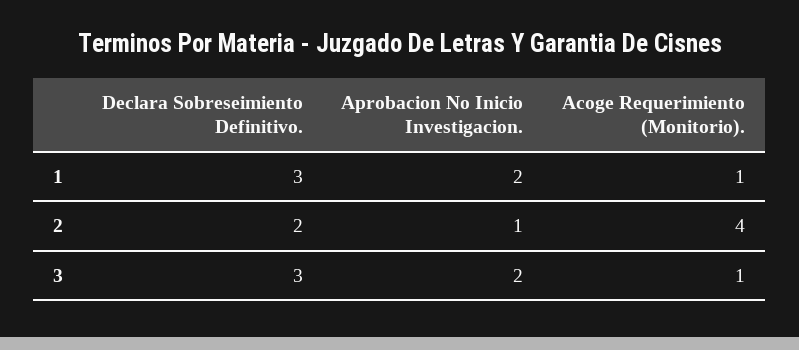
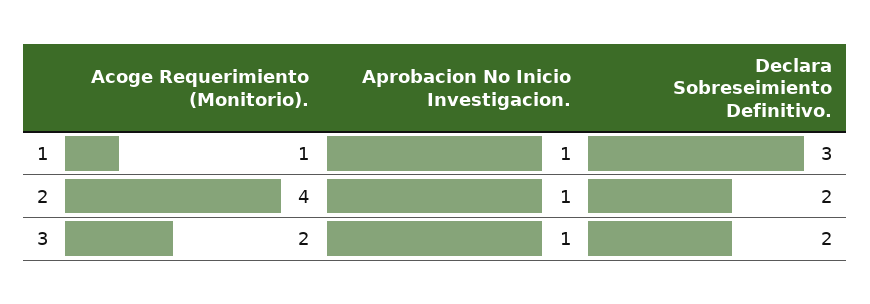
  {
    "Declara Sobreseimiento Definitivo.": {
      "1": 3,
      "2": 2,
-     "3": 3
+     "3": 2
    },
    "Aprobacion No Inicio Investigacion.": {
-     "1": 2,
+     "1": 1,
      "2": 1,
-     "3": 2
+     "3": 1
    },
    "Acoge Requerimiento (Monitorio).": {
      "1": 1,
      "2": 4,
-     "3": 1
+     "3": 2
    }
  }

